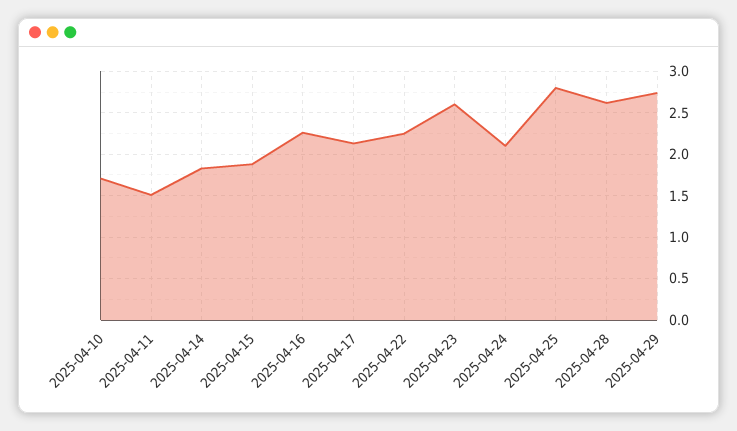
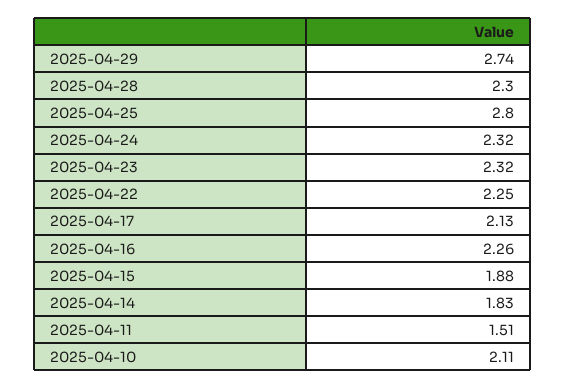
  {
-   "2025-04-10": 1.7,
+   "2025-04-10": 2.11,
    "2025-04-11": 1.51,
    "2025-04-14": 1.83,
    "2025-04-15": 1.88,
    "2025-04-16": 2.26,
    "2025-04-17": 2.13,
    "2025-04-22": 2.25,
-   "2025-04-23": 2.6,
+   "2025-04-23": 2.32,
-   "2025-04-24": 2.1,
+   "2025-04-24": 2.32,
    "2025-04-25": 2.8,
-   "2025-04-28": 2.6,
+   "2025-04-28": 2.3,
    "2025-04-29": 2.74
  }

